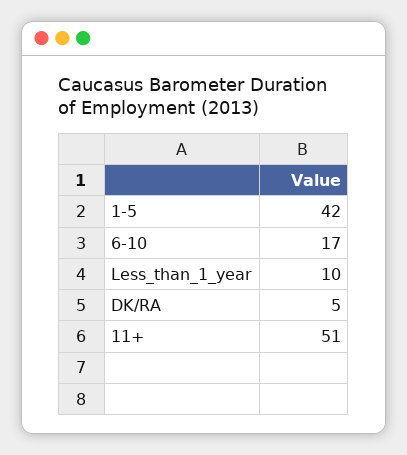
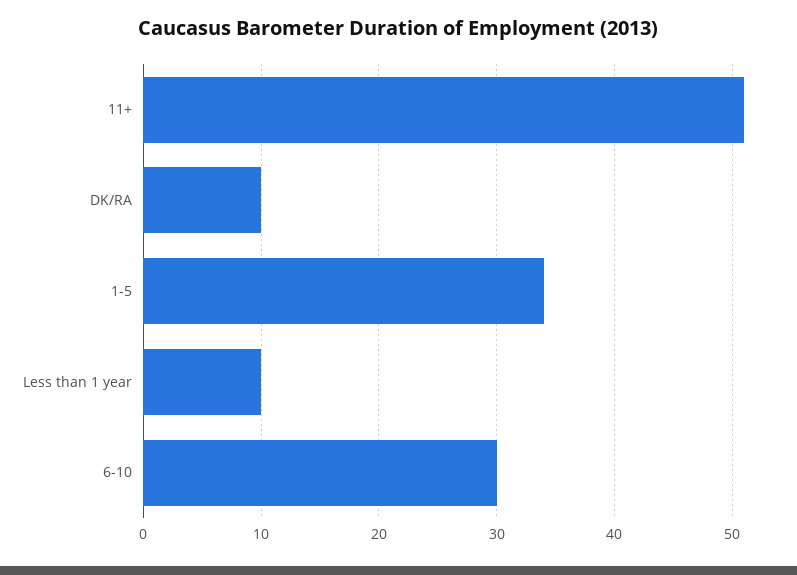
  {
-   "1-5": 42,
+   "1-5": 34,
-   "6-10": 17,
+   "6-10": 30,
    "Less_than_1_year": 10,
-   "DK/RA": 5,
+   "DK/RA": 10,
    "11+": 51
  }

